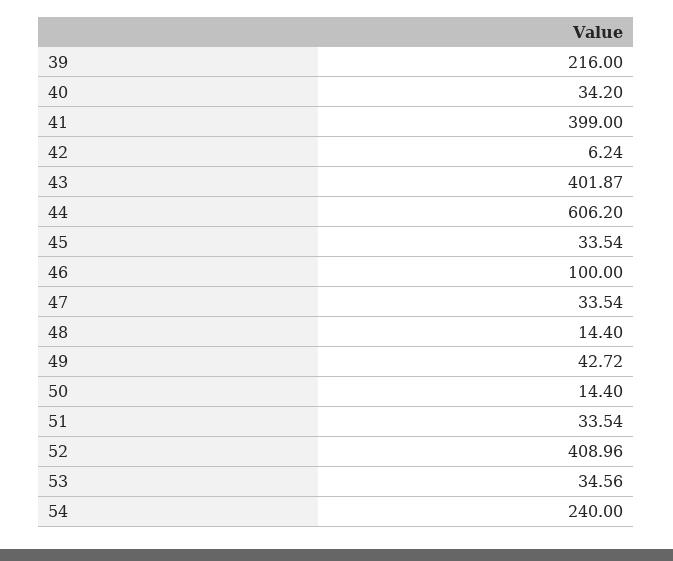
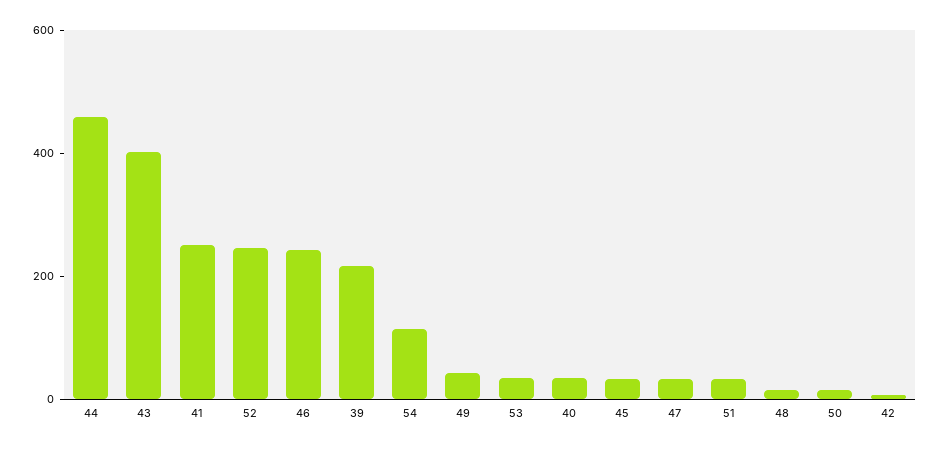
  {
    "39": 216,
    "40": 34.2,
-   "41": 399,
+   "41": 250,
    "42": 6.24,
    "43": 401.87,
-   "44": 606.2,
+   "44": 450,
    "45": 33.54,
-   "46": 100,
+   "46": 250,
    "47": 33.54,
    "48": 14.4,
    "49": 42.72,
    "50": 14.4,
    "51": 33.54,
-   "52": 408.96,
+   "52": 250,
    "53": 34.56,
-   "54": 240
+   "54": 100
  }

